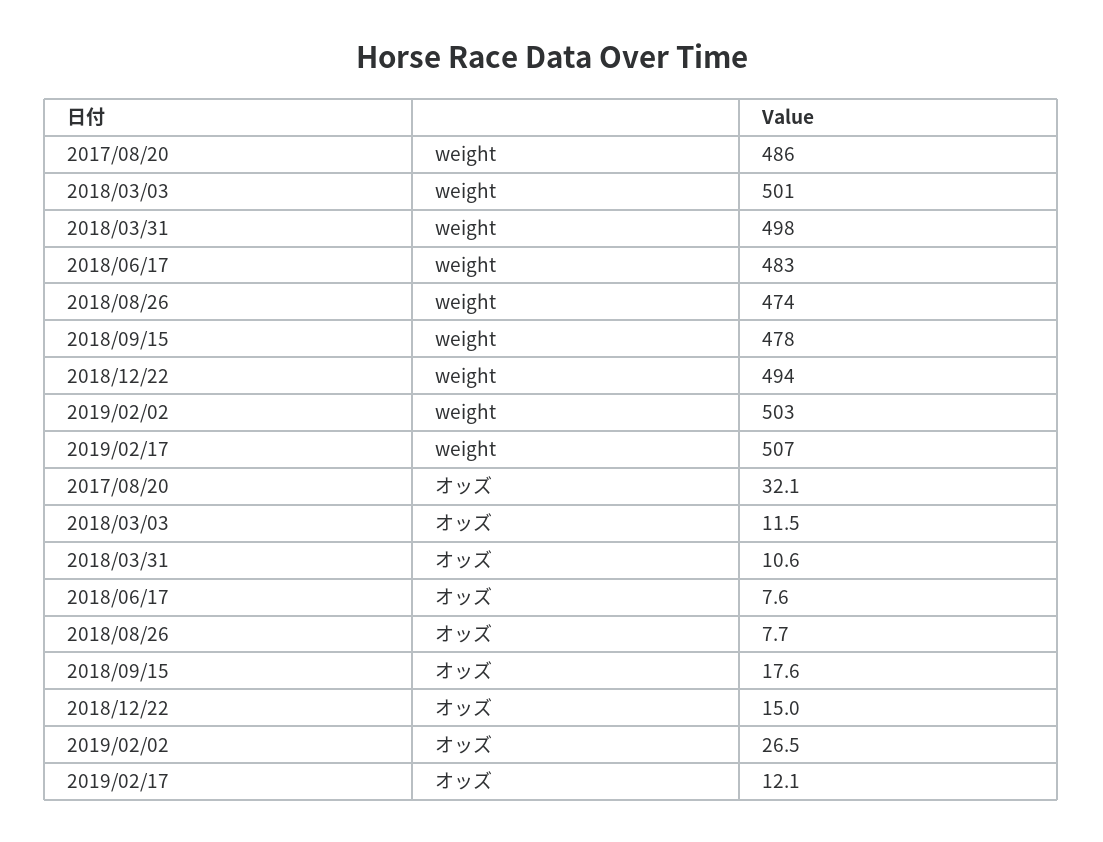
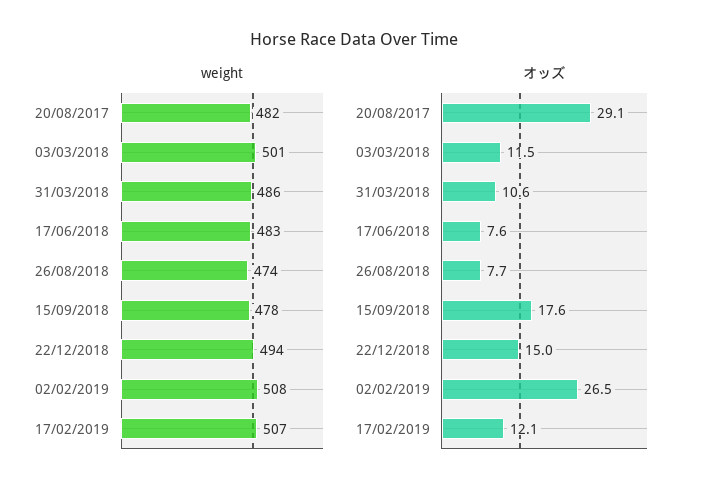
  {
    "weight": {
-     "2017/08/20": 486,
+     "2017/08/20": 482,
      "2018/03/03": 501,
-     "2018/03/31": 498,
+     "2018/03/31": 486,
      "2018/06/17": 483,
      "2018/08/26": 474,
      "2018/09/15": 478,
      "2018/12/22": 494,
-     "2019/02/02": 503,
+     "2019/02/02": 508,
      "2019/02/17": 507
    },
    "オッズ": {
-     "2017/08/20": 32.1,
+     "2017/08/20": 29.1,
      "2018/03/03": 11.5,
      "2018/03/31": 10.6,
      "2018/06/17": 7.6,
      "2018/08/26": 7.7,
      "2018/09/15": 17.6,
      "2018/12/22": 15,
      "2019/02/02": 26.5,
      "2019/02/17": 12.1
    }
  }

